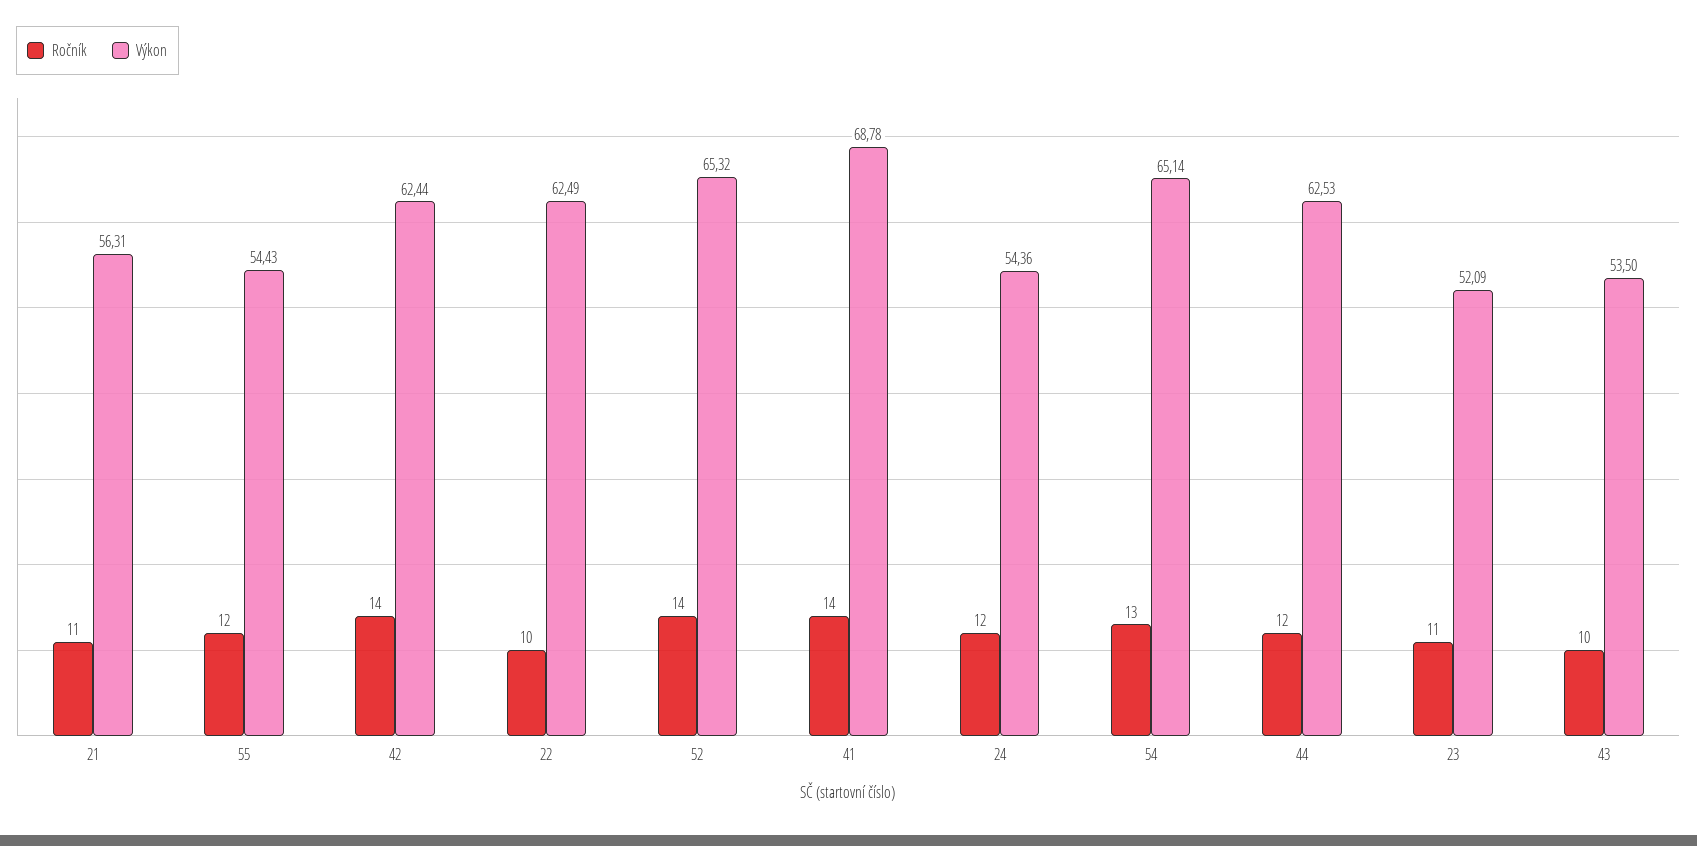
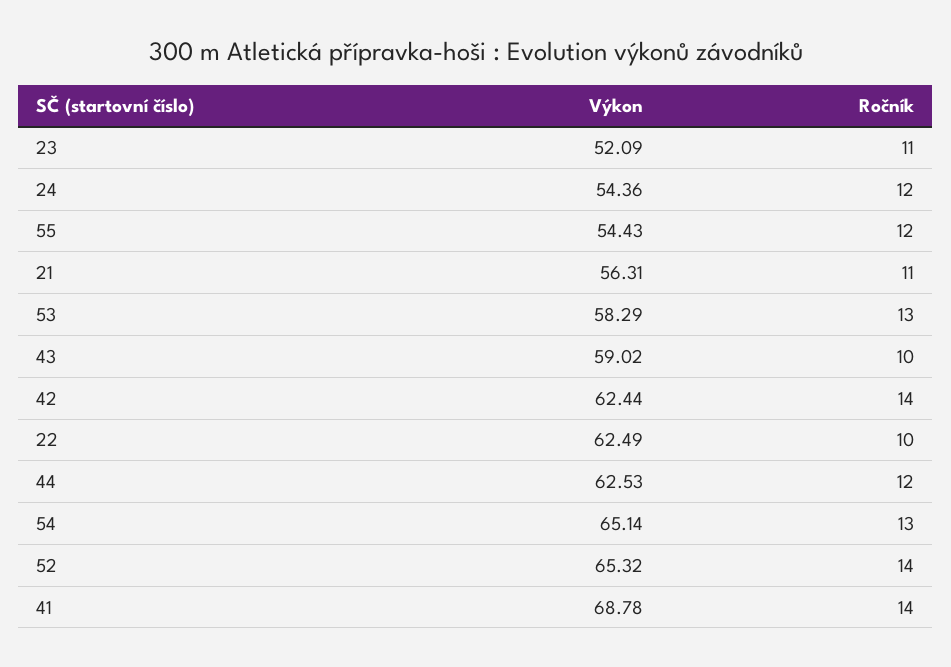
  {
    "Ročník": {
      "21": 11,
      "55": 12,
      "42": 14,
      "22": 10,
      "52": 14,
      "41": 14,
      "24": 12,
      "54": 13,
      "44": 12,
      "23": 11,
-     "43": 10
+     "43": 10,
+     "53": 13
    },
    "Výkon": {
      "21": 56.31,
      "55": 54.43,
      "42": 62.44,
      "22": 62.49,
      "52": 65.32,
      "41": 68.78,
      "24": 54.36,
      "54": 65.14,
      "44": 62.53,
      "23": 52.09,
-     "43": 53.5
+     "43": 59.02,
+     "53": 58.29
    }
  }

